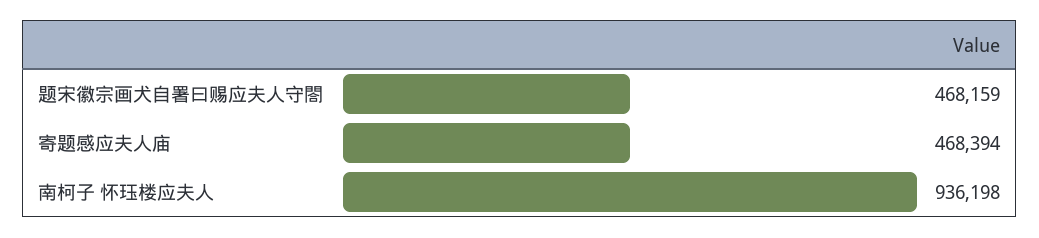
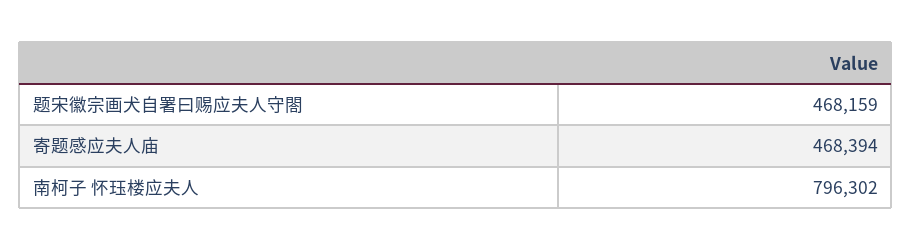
  {
    "题宋徽宗画犬自署曰赐应夫人守閤": 468159,
    "寄题感应夫人庙": 468394,
-   "南柯子 怀珏楼应夫人": 936198
+   "南柯子 怀珏楼应夫人": 796302
  }

